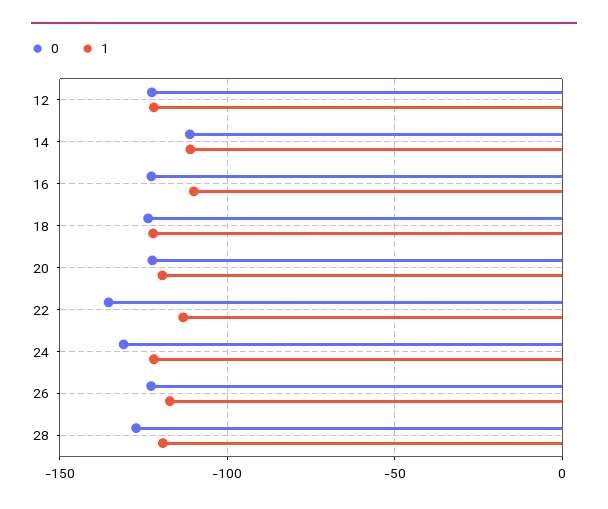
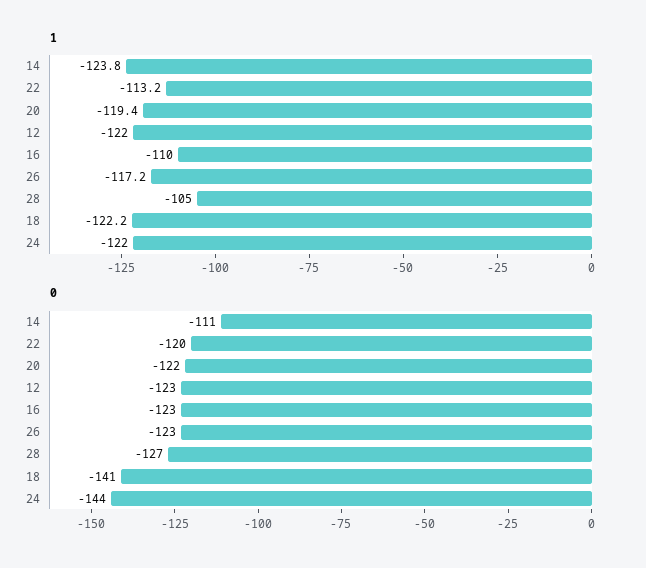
  {
    "0": {
      "12": -123,
      "14": -111,
      "16": -123,
-     "18": -125,
+     "18": -141,
      "20": -122,
-     "22": -135,
+     "22": -120,
-     "24": -130,
+     "24": -144,
      "26": -123,
      "28": -127
    },
    "1": {
      "12": -122,
-     "14": -110,
+     "14": -123.8,
      "16": -110,
      "18": -122.2,
      "20": -119.4,
      "22": -113.2,
      "24": -122,
      "26": -117.2,
-     "28": -120
+     "28": -105
    }
  }

